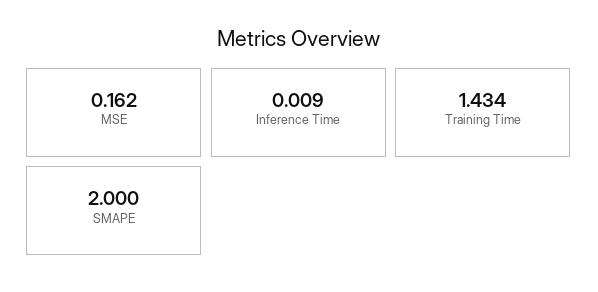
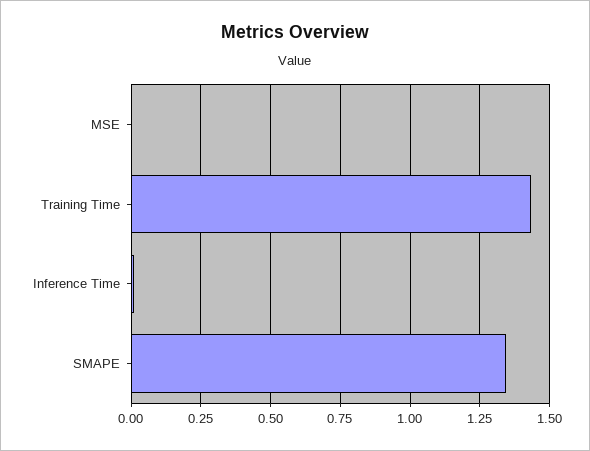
  {
-   "MSE": 0.162,
+   "MSE": 0,
    "Inference Time": 0.009,
    "Training Time": 1.434,
-   "SMAPE": 2
+   "SMAPE": 1.35
  }

